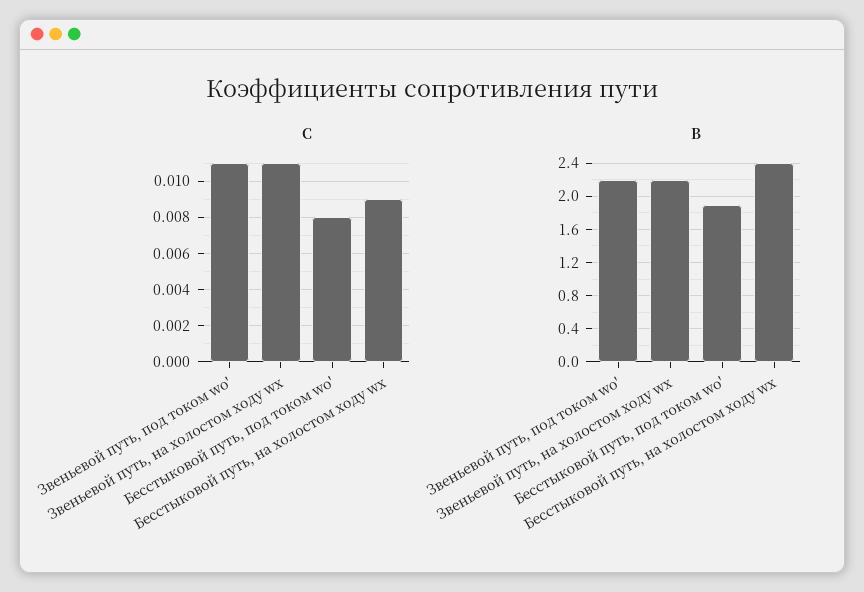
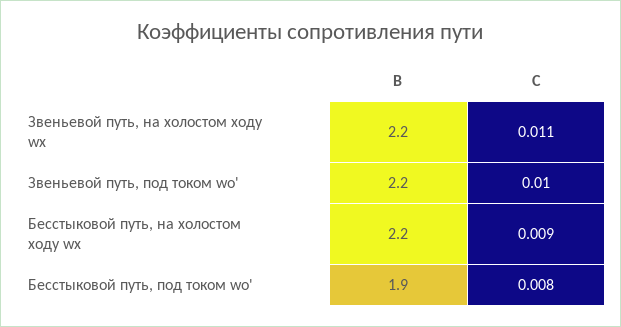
  {
    "C": {
-     "Звеньевой путь, под током wо'": 0.011,
+     "Звеньевой путь, под током wо'": 0.01,
      "Звеньевой путь, на холостом ходу wх": 0.011,
      "Бесстыковой путь, под током wо'": 0.008,
      "Бесстыковой путь, на холостом ходу wх": 0.009
    },
    "B": {
      "Звеньевой путь, под током wо'": 2.2,
      "Звеньевой путь, на холостом ходу wх": 2.2,
      "Бесстыковой путь, под током wо'": 1.9,
-     "Бесстыковой путь, на холостом ходу wх": 2.4
+     "Бесстыковой путь, на холостом ходу wх": 2.2
    }
  }

